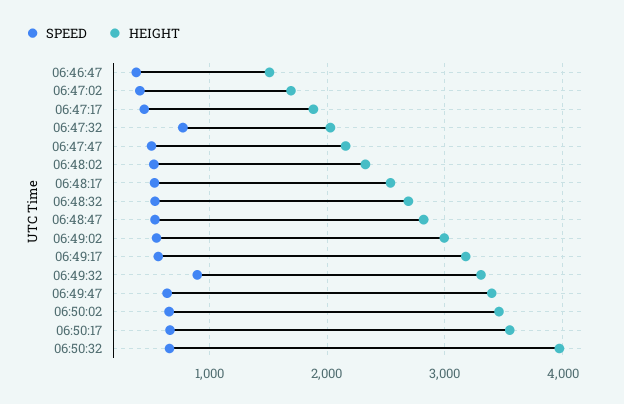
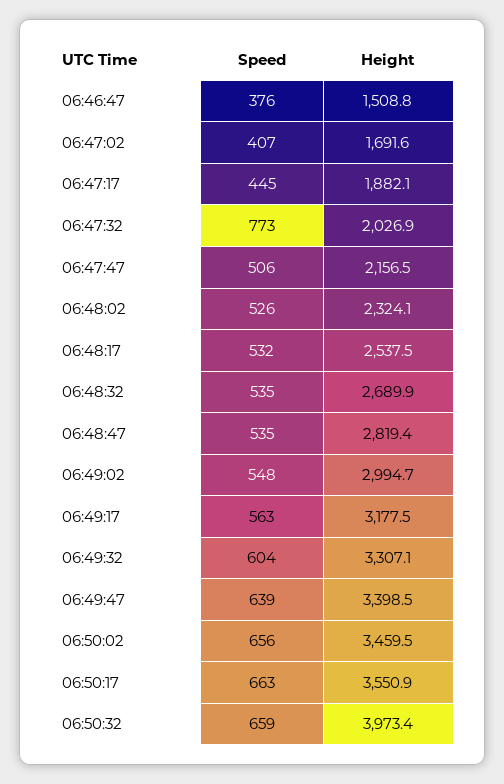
  {
    "SPEED": {
      "06:46:47": 376,
      "06:47:02": 407,
      "06:47:17": 445,
      "06:47:32": 773,
      "06:47:47": 506,
      "06:48:02": 526,
      "06:48:17": 532,
      "06:48:32": 535,
      "06:48:47": 535,
      "06:49:02": 548,
      "06:49:17": 563,
-     "06:49:32": 900,
+     "06:49:32": 604,
      "06:49:47": 639,
      "06:50:02": 656,
      "06:50:17": 663,
      "06:50:32": 659
    },
    "HEIGHT": {
      "06:46:47": 1508.8,
      "06:47:02": 1691.6,
      "06:47:17": 1882.1,
      "06:47:32": 2026.9,
      "06:47:47": 2156.5,
      "06:48:02": 2324.1,
      "06:48:17": 2537.5,
      "06:48:32": 2689.9,
      "06:48:47": 2819.4,
      "06:49:02": 2994.7,
      "06:49:17": 3177.5,
      "06:49:32": 3307.1,
      "06:49:47": 3398.5,
      "06:50:02": 3459.5,
      "06:50:17": 3550.9,
      "06:50:32": 3973.4
    }
  }

